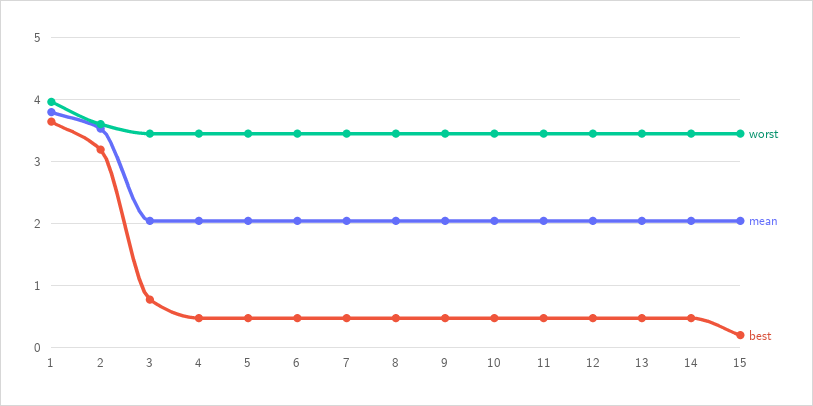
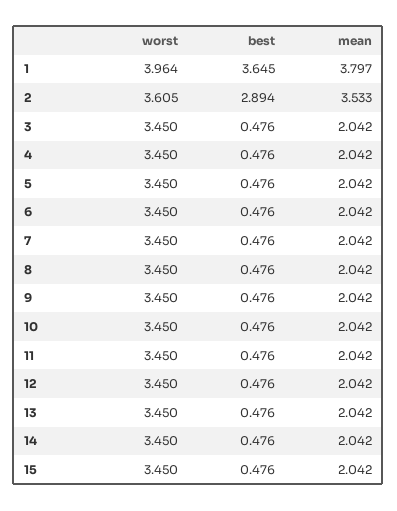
  {
    "worst": {
      "1": 3.964,
      "2": 3.605,
      "3": 3.45,
      "4": 3.45,
      "5": 3.45,
      "6": 3.45,
      "7": 3.45,
      "8": 3.45,
      "9": 3.45,
      "10": 3.45,
      "11": 3.45,
      "12": 3.45,
      "13": 3.45,
      "14": 3.45,
      "15": 3.45
    },
    "mean": {
      "1": 3.797,
      "2": 3.533,
      "3": 2.042,
      "4": 2.042,
      "5": 2.042,
      "6": 2.042,
      "7": 2.042,
      "8": 2.042,
      "9": 2.042,
      "10": 2.042,
      "11": 2.042,
      "12": 2.042,
      "13": 2.042,
      "14": 2.042,
      "15": 2.042
    },
    "best": {
      "1": 3.645,
-     "2": 3.2,
+     "2": 2.894,
-     "3": 0.8,
+     "3": 0.476,
      "4": 0.476,
      "5": 0.476,
      "6": 0.476,
      "7": 0.476,
      "8": 0.476,
      "9": 0.476,
      "10": 0.476,
      "11": 0.476,
      "12": 0.476,
      "13": 0.476,
      "14": 0.476,
-     "15": 0.2
+     "15": 0.476
    }
  }

